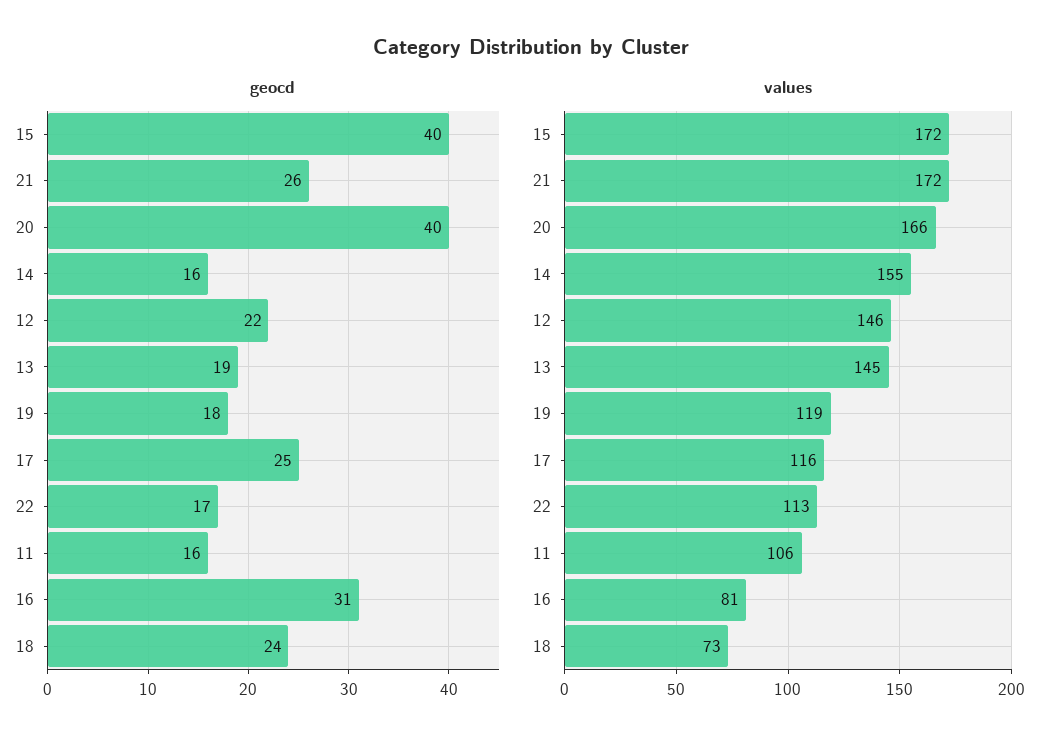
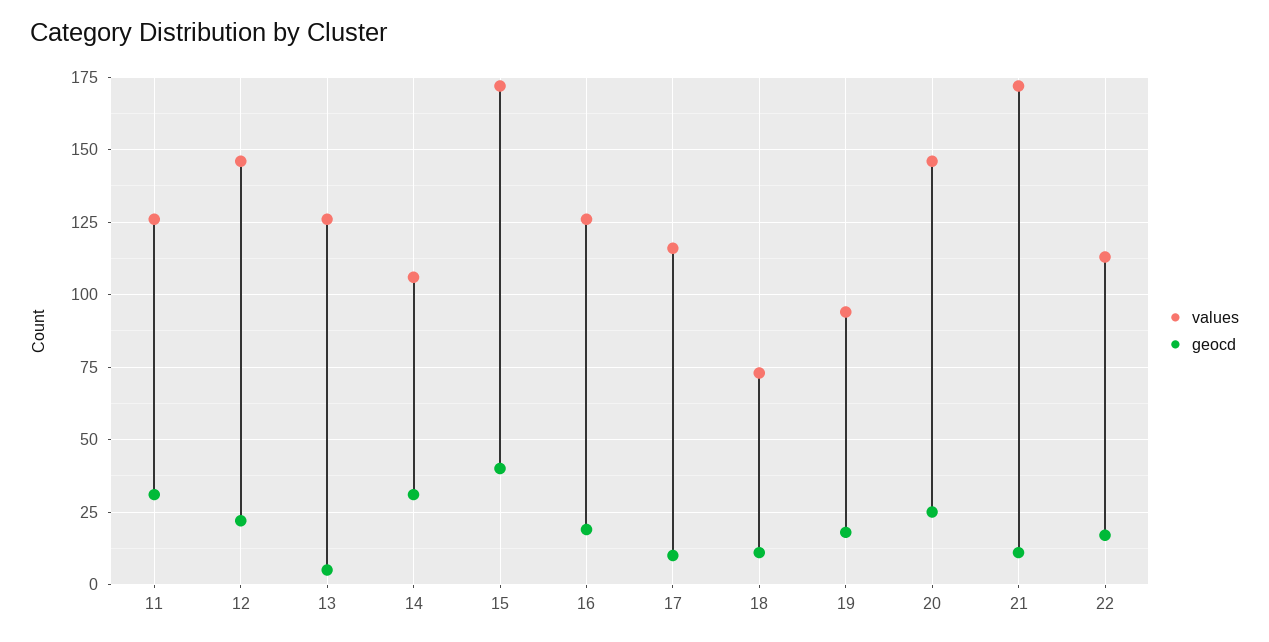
  {
    "geocd": {
      "15": 40,
-     "21": 26,
+     "21": 10,
-     "20": 40,
+     "20": 25,
-     "14": 16,
+     "14": 30,
      "12": 22,
-     "13": 19,
+     "13": 5,
      "19": 18,
-     "17": 25,
+     "17": 10,
      "22": 17,
-     "11": 16,
+     "11": 30,
-     "16": 31,
+     "16": 20,
-     "18": 24
+     "18": 10
    },
    "values": {
      "15": 172,
      "21": 172,
-     "20": 166,
+     "20": 145,
-     "14": 155,
+     "14": 105,
      "12": 146,
-     "13": 145,
+     "13": 125,
-     "19": 119,
+     "19": 95,
      "17": 116,
      "22": 113,
-     "11": 106,
+     "11": 125,
-     "16": 81,
+     "16": 125,
      "18": 73
    }
  }

